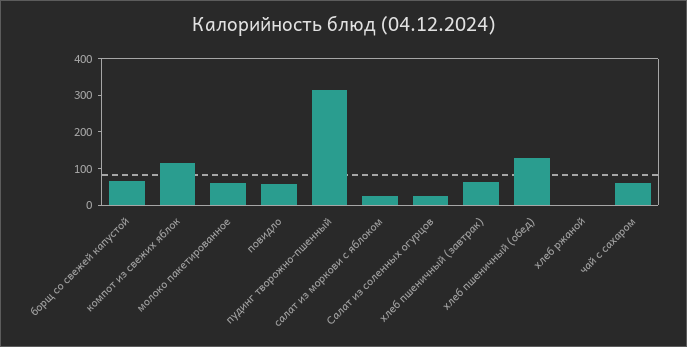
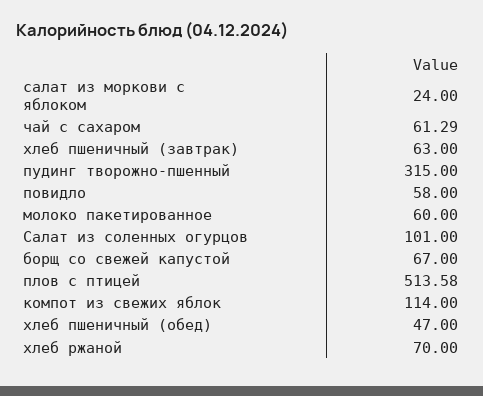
  {
    "борщ со свежей капустой": 67,
    "компот из свежих яблок": 114,
    "молоко пакетированное": 60,
    "повидло": 58,
    "пудинг творожно-пшенный": 315,
    "салат из моркови с яблоком": 24,
-   "Салат из соленных огурцов": 25,
+   "Салат из соленных огурцов": 101,
    "хлеб пшеничный (завтрак)": 63,
-   "хлеб пшеничный (обед)": 125,
+   "хлеб пшеничный (обед)": 47,
-   "хлеб ржаной": 0,
+   "хлеб ржаной": 70,
-   "чай с сахаром": 61.29
+   "чай с сахаром": 61.29,
+   "плов с птицей": 513.58
  }

